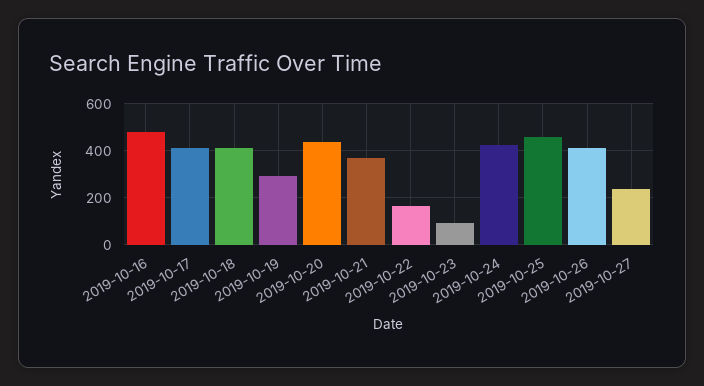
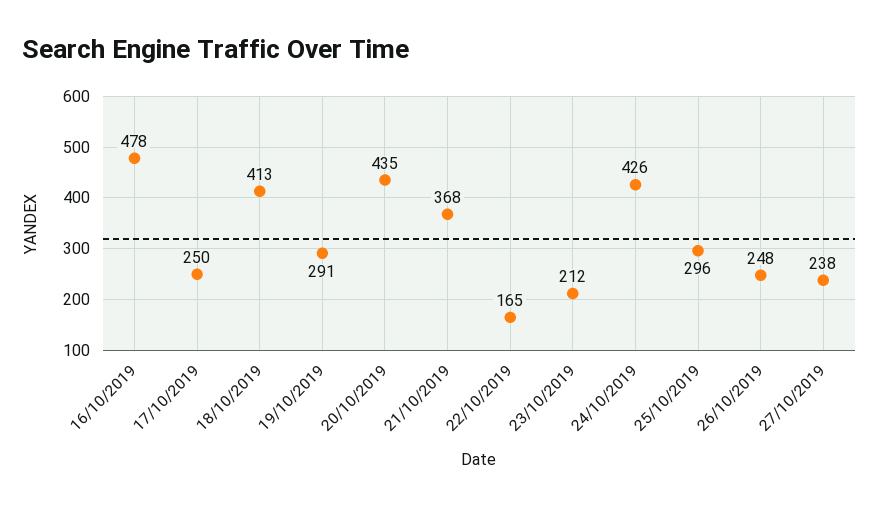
  {
    "2019-10-16": 478,
-   "2019-10-17": 400,
+   "2019-10-17": 250,
    "2019-10-18": 413,
    "2019-10-19": 291,
    "2019-10-20": 435,
    "2019-10-21": 368,
    "2019-10-22": 165,
-   "2019-10-23": 100,
+   "2019-10-23": 212,
    "2019-10-24": 426,
-   "2019-10-25": 450,
+   "2019-10-25": 296,
-   "2019-10-26": 400,
+   "2019-10-26": 248,
    "2019-10-27": 238
  }

